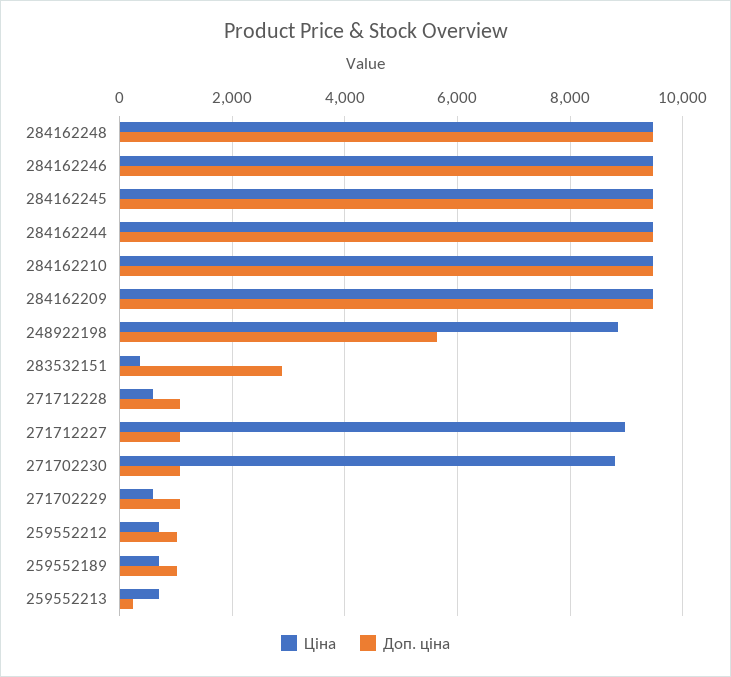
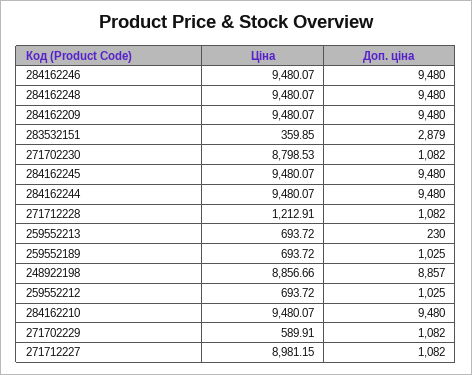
  {
    "Ціна": {
      "284162248": 9480.07,
      "284162246": 9480.07,
      "284162245": 9480.07,
      "284162244": 9480.07,
      "284162210": 9480.07,
      "284162209": 9480.07,
      "248922198": 8856.66,
      "283532151": 359.85,
-     "271712228": 600,
+     "271712228": 1212.91,
      "271712227": 8981.15,
      "271702230": 8798.53,
      "271702229": 589.91,
      "259552212": 693.72,
      "259552189": 693.72,
      "259552213": 693.72
    },
    "Доп. ціна": {
      "284162248": 9480,
      "284162246": 9480,
      "284162245": 9480,
      "284162244": 9480,
      "284162210": 9480,
      "284162209": 9480,
-     "248922198": 5600,
+     "248922198": 8857,
      "283532151": 2879,
      "271712228": 1082,
      "271712227": 1082,
      "271702230": 1082,
      "271702229": 1082,
      "259552212": 1025,
      "259552189": 1025,
      "259552213": 230
    }
  }

